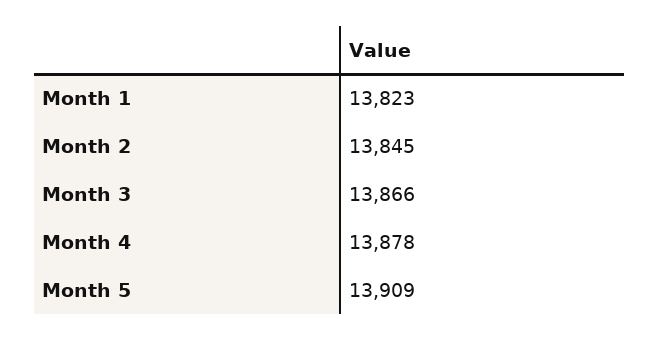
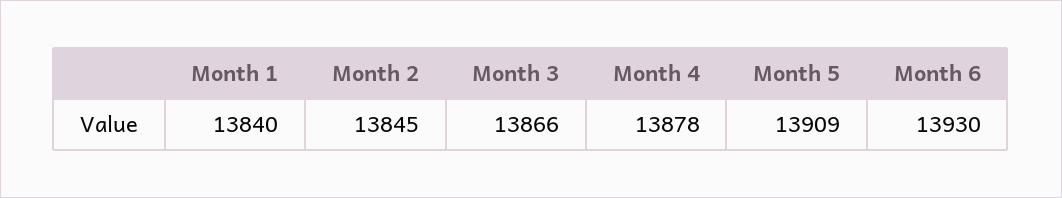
  {
-   "Month 1": 13823,
+   "Month 1": 13840,
    "Month 2": 13845,
    "Month 3": 13866,
    "Month 4": 13878,
-   "Month 5": 13909
+   "Month 5": 13909,
+   "Month 6": 13930
  }

